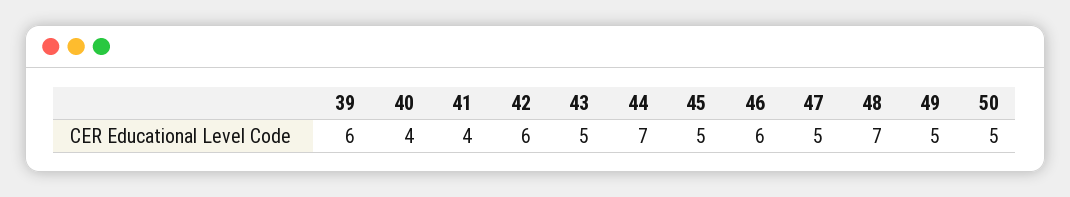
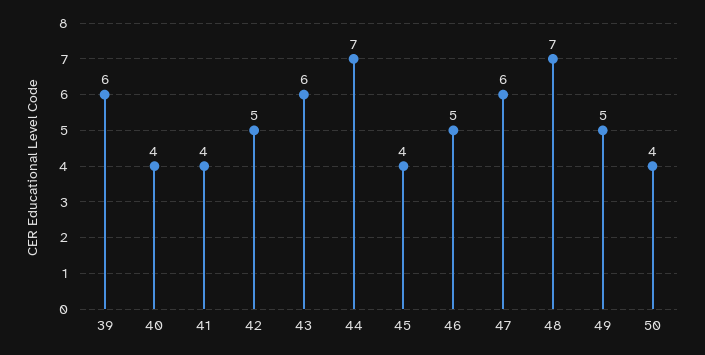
  {
    "39": 6,
    "40": 4,
    "41": 4,
-   "42": 6,
+   "42": 5,
-   "43": 5,
+   "43": 6,
    "44": 7,
-   "45": 5,
+   "45": 4,
-   "46": 6,
+   "46": 5,
-   "47": 5,
+   "47": 6,
    "48": 7,
    "49": 5,
-   "50": 5
+   "50": 4
  }

